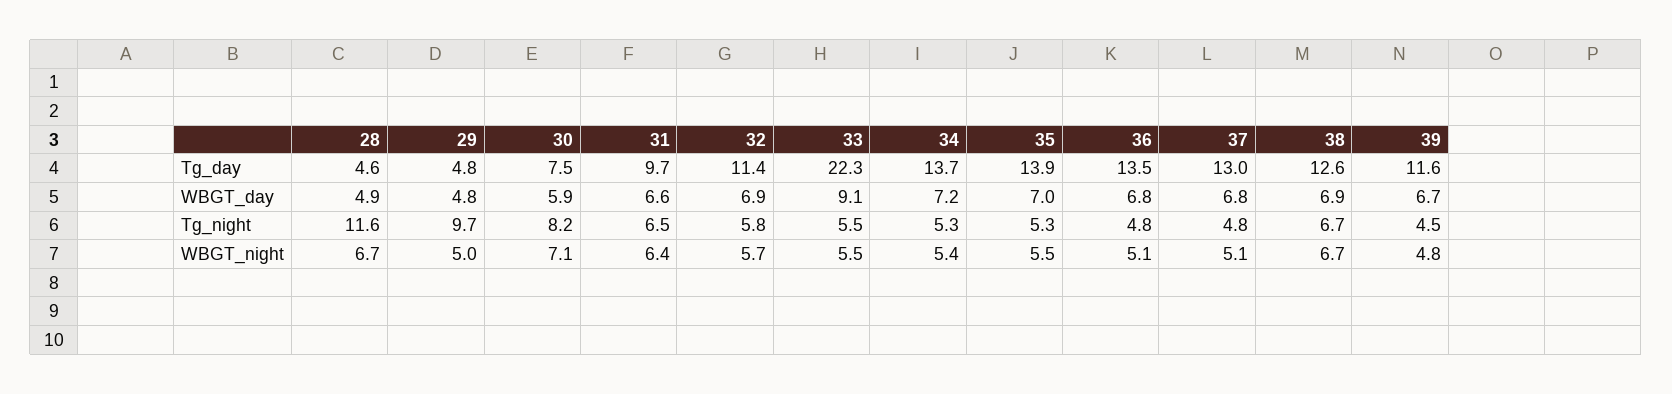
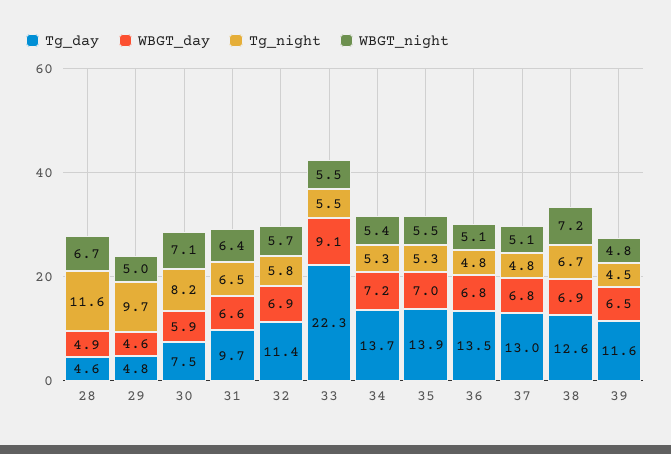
  {
    "Tg_day": {
      "28": 4.6,
      "29": 4.8,
      "30": 7.5,
      "31": 9.7,
      "32": 11.4,
      "33": 22.3,
      "34": 13.7,
      "35": 13.9,
      "36": 13.5,
      "37": 13,
      "38": 12.6,
      "39": 11.6
    },
    "WBGT_day": {
      "28": 4.9,
-     "29": 4.8,
+     "29": 4.6,
      "30": 5.9,
      "31": 6.6,
      "32": 6.9,
      "33": 9.1,
      "34": 7.2,
      "35": 7,
      "36": 6.8,
      "37": 6.8,
      "38": 6.9,
-     "39": 6.7
+     "39": 6.5
    },
    "Tg_night": {
      "28": 11.6,
      "29": 9.7,
      "30": 8.2,
      "31": 6.5,
      "32": 5.8,
      "33": 5.5,
      "34": 5.3,
      "35": 5.3,
      "36": 4.8,
      "37": 4.8,
      "38": 6.7,
      "39": 4.5
    },
    "WBGT_night": {
      "28": 6.7,
      "29": 5,
      "30": 7.1,
      "31": 6.4,
      "32": 5.7,
      "33": 5.5,
      "34": 5.4,
      "35": 5.5,
      "36": 5.1,
      "37": 5.1,
-     "38": 6.7,
+     "38": 7.2,
      "39": 4.8
    }
  }

